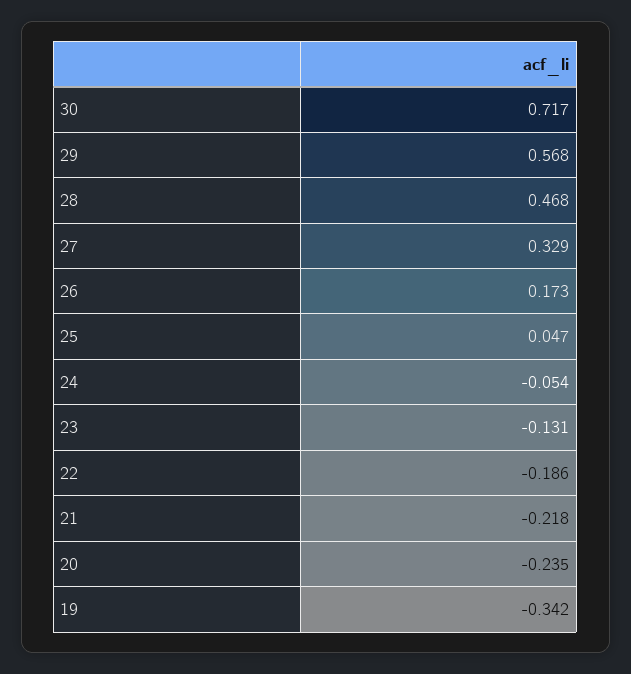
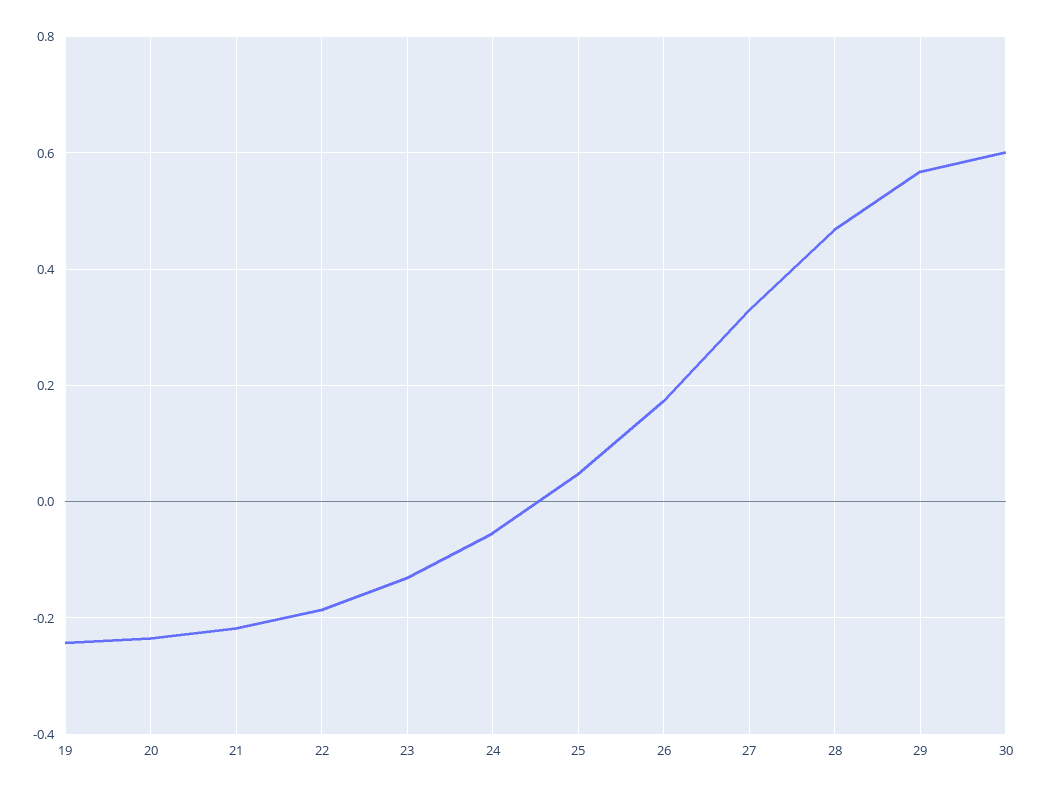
  {
-   "30": 0.717,
+   "30": 0.6,
    "29": 0.568,
    "28": 0.468,
    "27": 0.329,
    "26": 0.173,
    "25": 0.047,
    "24": -0.054,
    "23": -0.131,
    "22": -0.186,
    "21": -0.218,
    "20": -0.235,
-   "19": -0.342
+   "19": -0.24
  }

